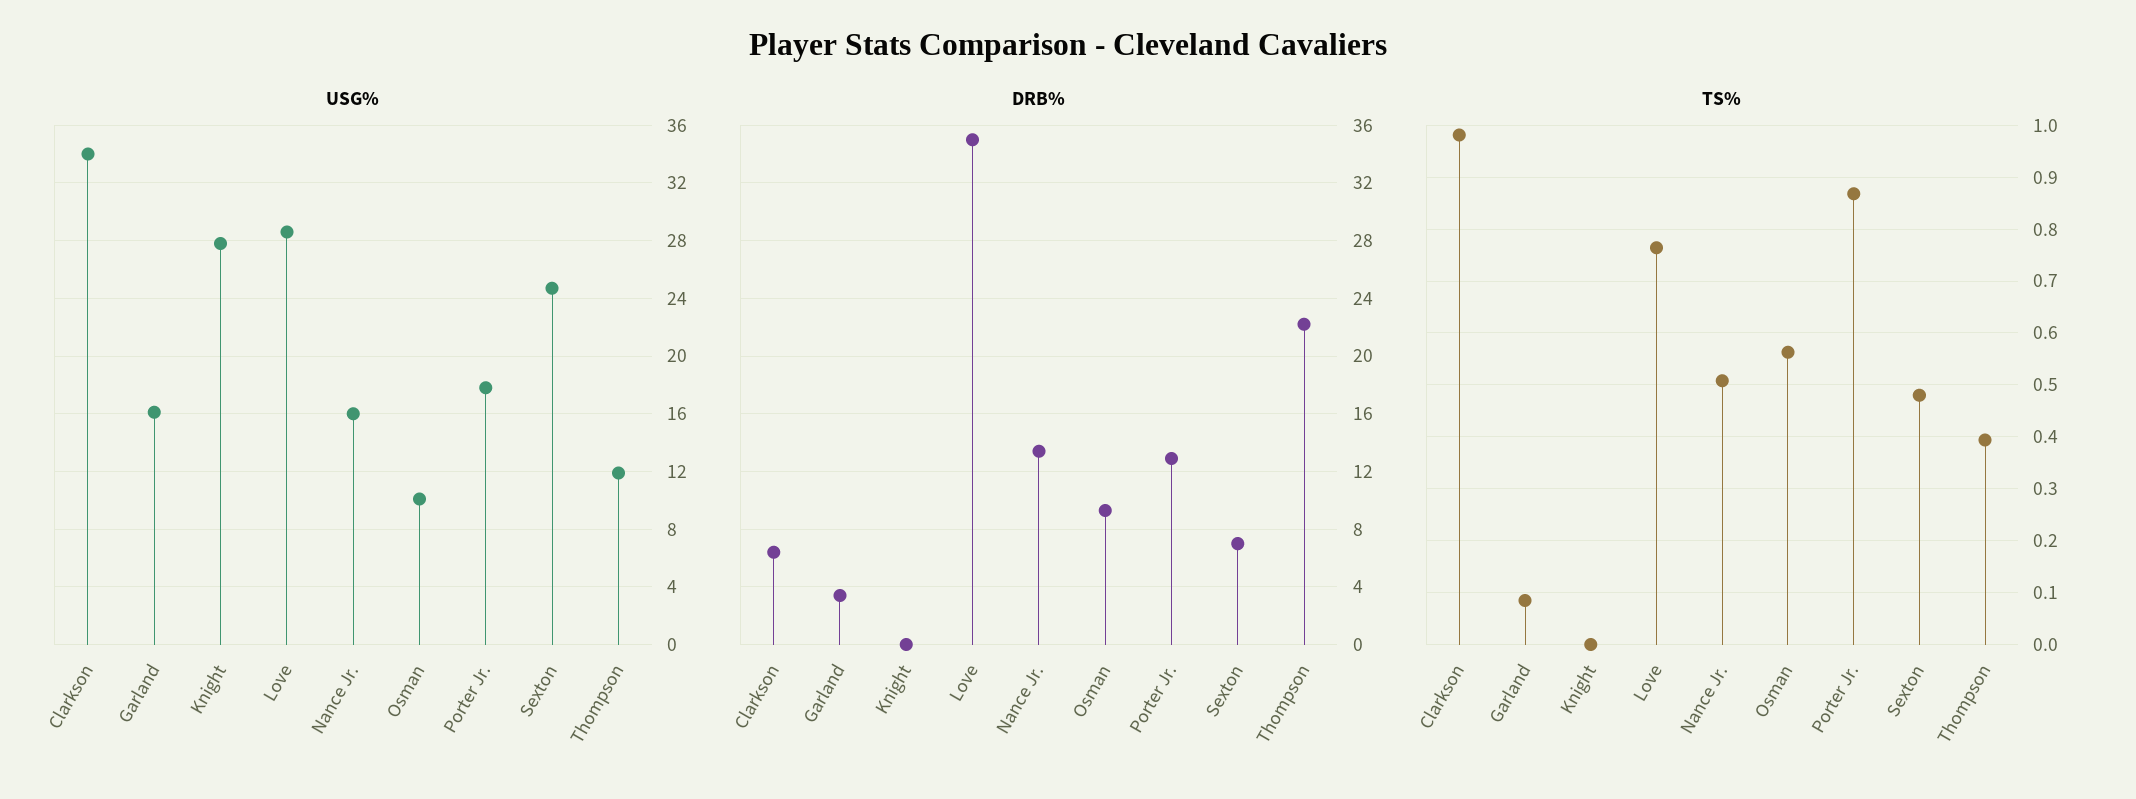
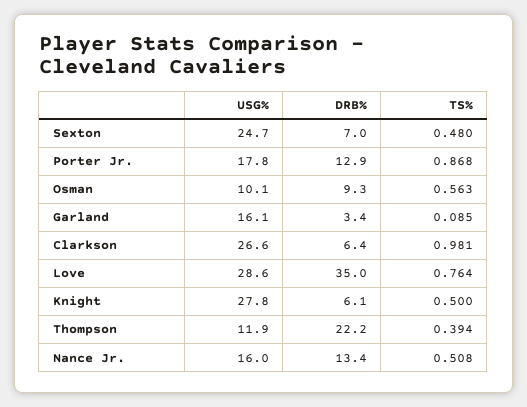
  {
    "USG%": {
-     "Clarkson": 34,
+     "Clarkson": 26.6,
      "Garland": 16.1,
      "Knight": 27.8,
      "Love": 28.6,
      "Nance Jr.": 16,
      "Osman": 10.1,
      "Porter Jr.": 17.8,
      "Sexton": 24.7,
      "Thompson": 11.9
    },
    "DRB%": {
      "Clarkson": 6.4,
      "Garland": 3.4,
-     "Knight": 0,
+     "Knight": 6.1,
      "Love": 35,
      "Nance Jr.": 13.4,
      "Osman": 9.3,
      "Porter Jr.": 12.9,
      "Sexton": 7,
      "Thompson": 22.2
    },
    "TS%": {
      "Clarkson": 0.981,
      "Garland": 0.085,
-     "Knight": 0,
+     "Knight": 0.5,
      "Love": 0.764,
      "Nance Jr.": 0.508,
      "Osman": 0.563,
      "Porter Jr.": 0.868,
      "Sexton": 0.48,
      "Thompson": 0.394
    }
  }

